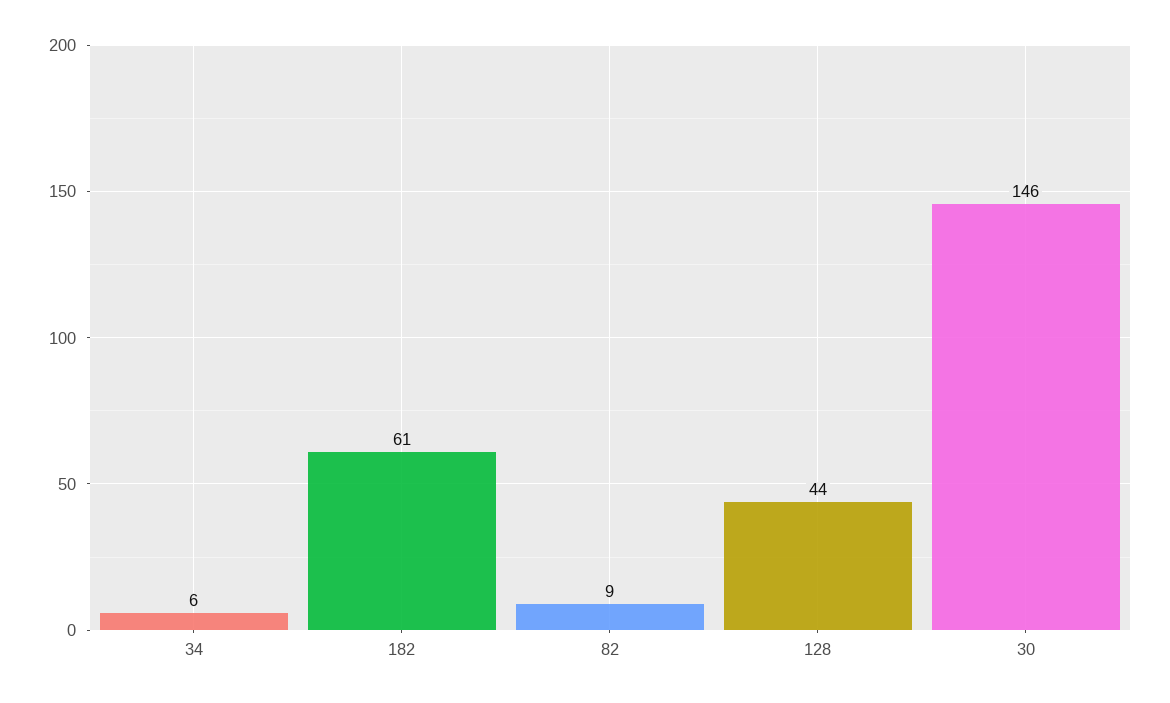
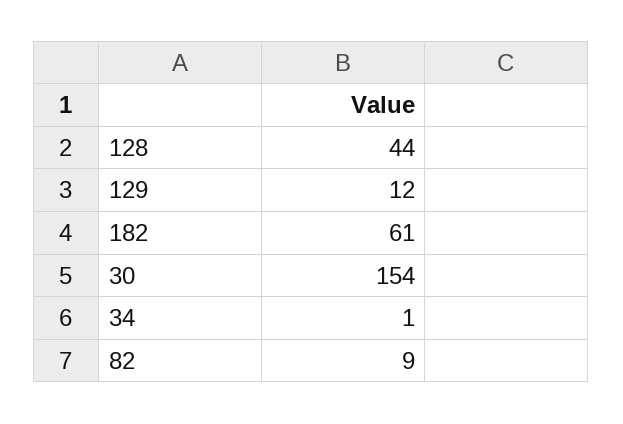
  {
-   "34": 6,
+   "34": 1,
    "182": 61,
    "82": 9,
    "128": 44,
-   "30": 146
+   "30": 154,
+   "129": 12
  }

